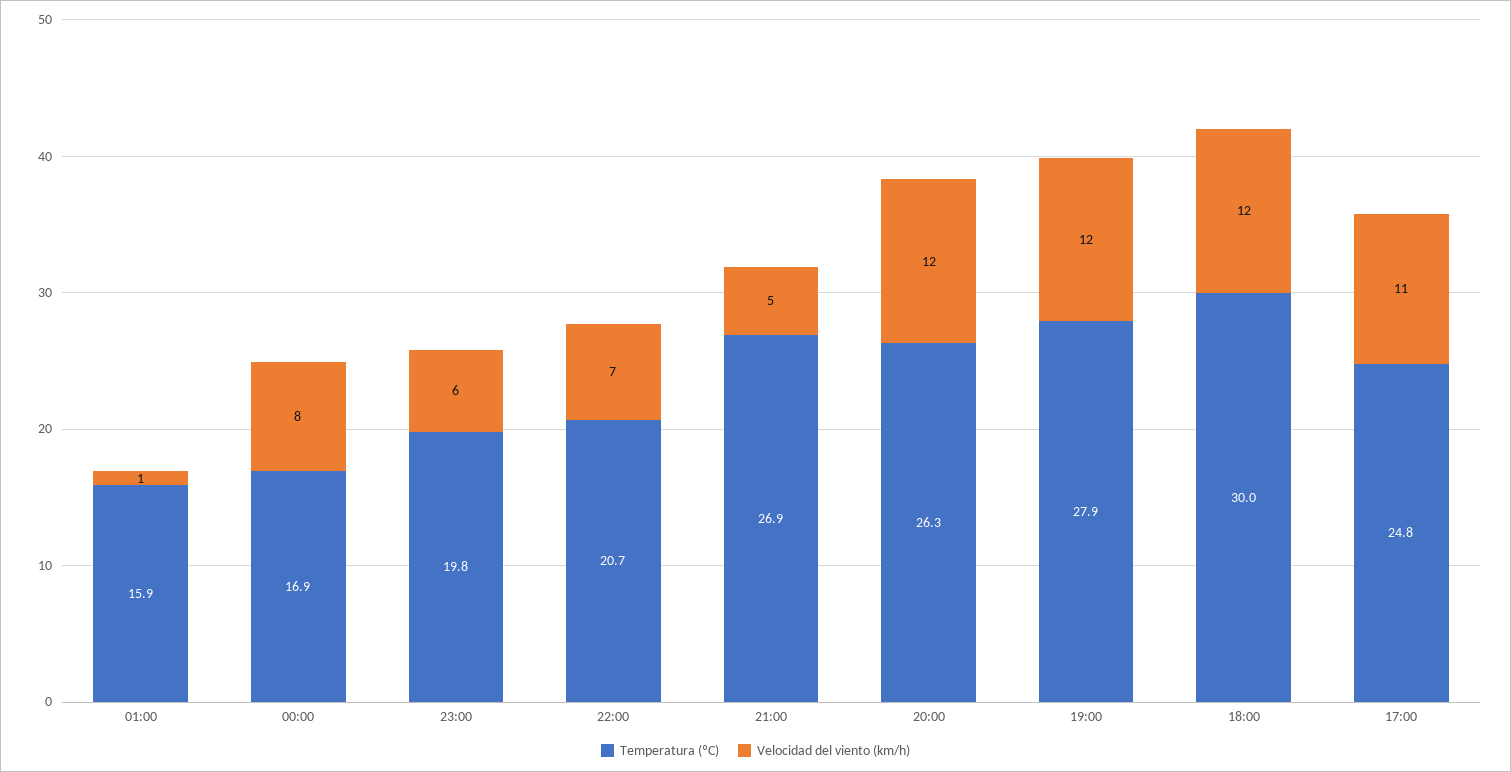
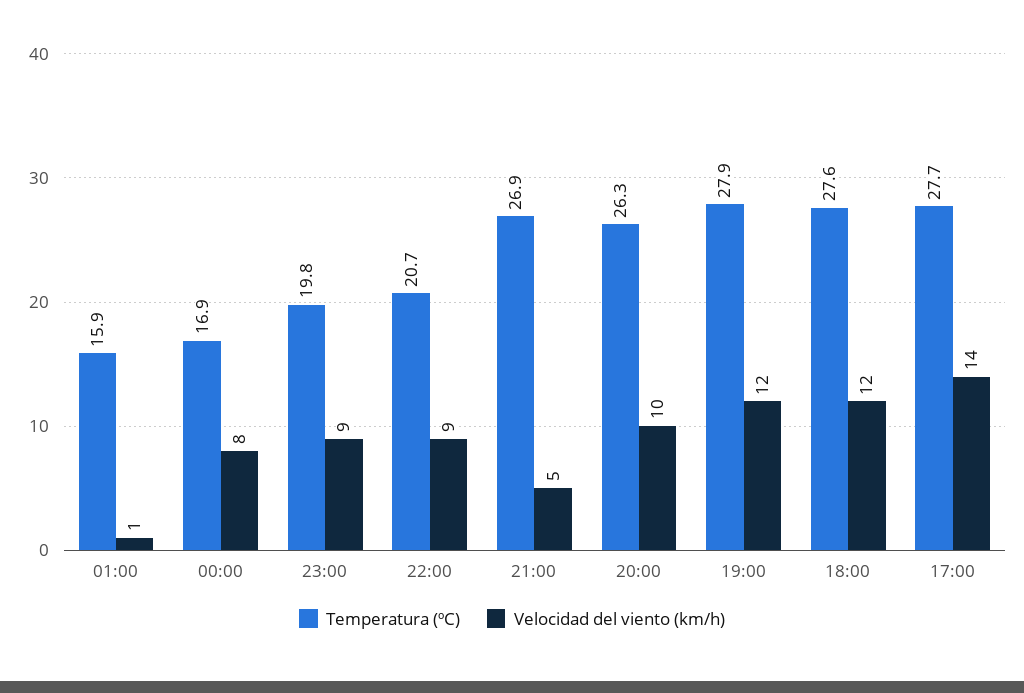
  {
    "Temperatura (ºC)": {
      "01:00": 15.9,
      "00:00": 16.9,
      "23:00": 19.8,
      "22:00": 20.7,
      "21:00": 26.9,
      "20:00": 26.3,
      "19:00": 27.9,
-     "18:00": 30,
+     "18:00": 27.6,
-     "17:00": 24.8
+     "17:00": 27.7
    },
    "Velocidad del viento (km/h)": {
      "01:00": 1,
      "00:00": 8,
-     "23:00": 6,
+     "23:00": 9,
-     "22:00": 7,
+     "22:00": 9,
      "21:00": 5,
-     "20:00": 12,
+     "20:00": 10,
      "19:00": 12,
      "18:00": 12,
-     "17:00": 11
+     "17:00": 14
    }
  }

